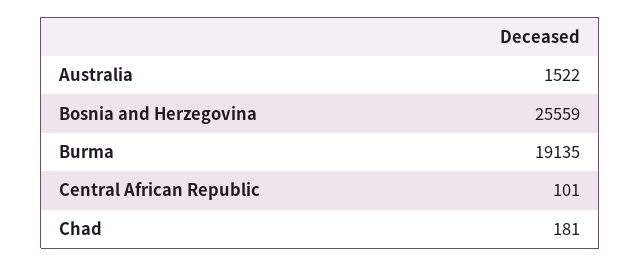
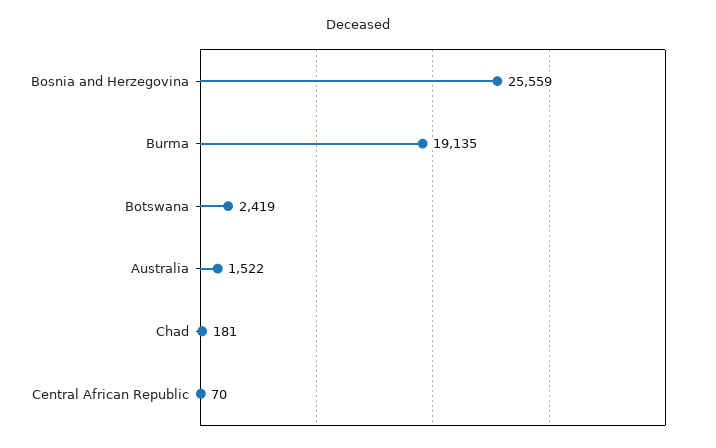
  {
    "Australia": 1522,
    "Bosnia and Herzegovina": 25559,
    "Burma": 19135,
-   "Central African Republic": 101,
+   "Central African Republic": 70,
-   "Chad": 181
+   "Chad": 181,
+   "Botswana": 2419
  }

